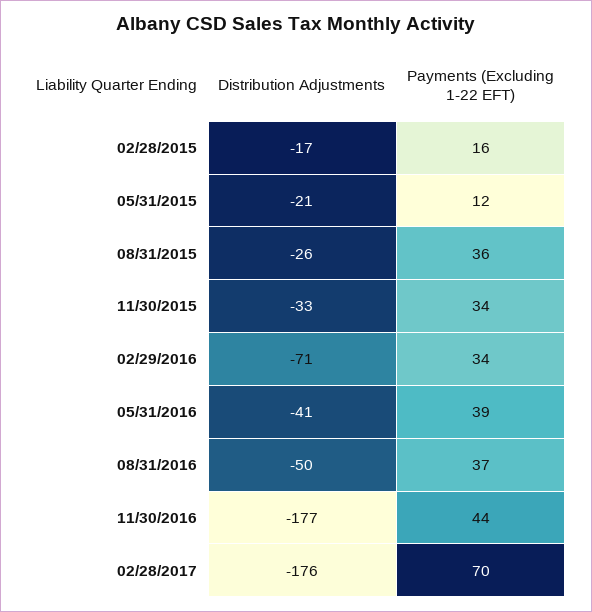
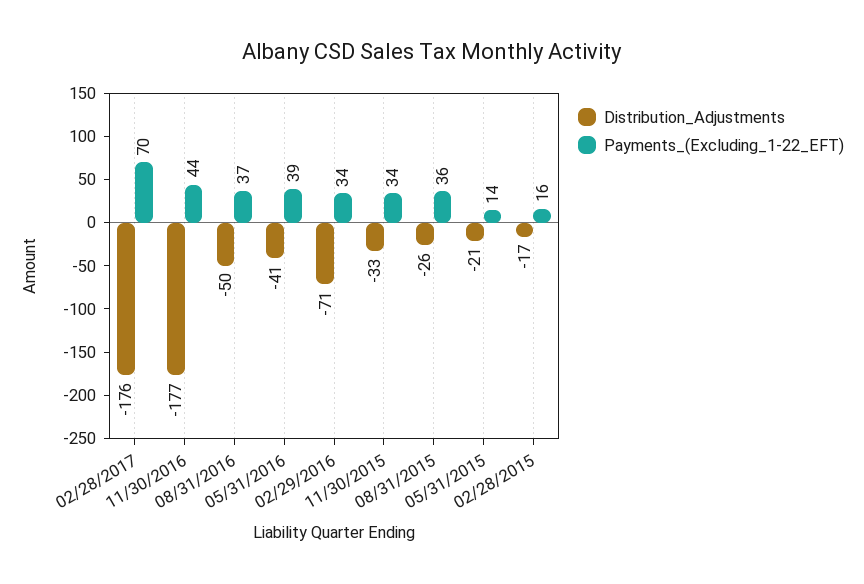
  {
    "Distribution Adjustments": {
      "02/28/2015": -17,
      "05/31/2015": -21,
      "08/31/2015": -26,
      "11/30/2015": -33,
      "02/29/2016": -71,
      "05/31/2016": -41,
      "08/31/2016": -50,
      "11/30/2016": -177,
      "02/28/2017": -176
    },
    "Payments (Excluding 1-22 EFT)": {
      "02/28/2015": 16,
-     "05/31/2015": 12,
+     "05/31/2015": 14,
      "08/31/2015": 36,
      "11/30/2015": 34,
      "02/29/2016": 34,
      "05/31/2016": 39,
      "08/31/2016": 37,
      "11/30/2016": 44,
      "02/28/2017": 70
    }
  }

